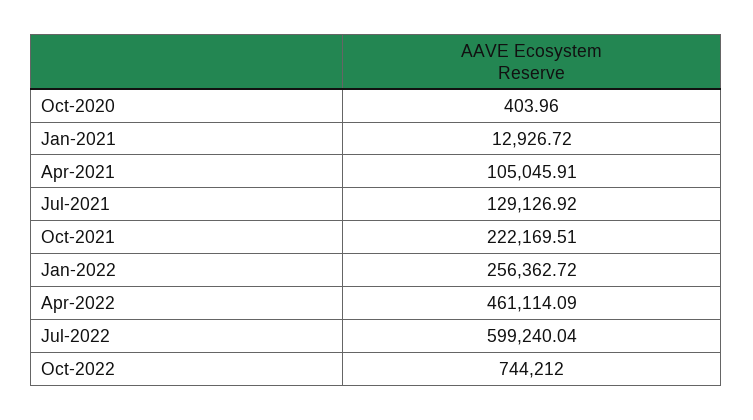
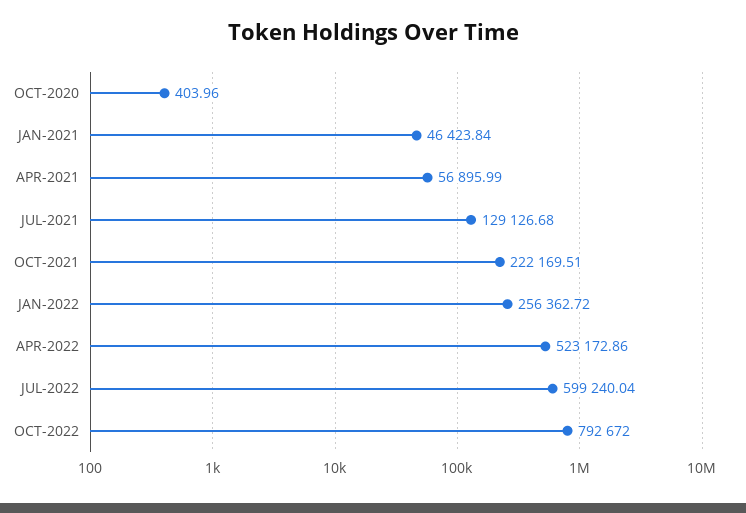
  {
    "Oct-2020": 403.96,
-   "Jan-2021": 12926.72,
+   "Jan-2021": 46423.84,
-   "Apr-2021": 105045.91,
+   "Apr-2021": 56895.99,
-   "Jul-2021": 129126.92,
+   "Jul-2021": 129126.68,
    "Oct-2021": 222169.51,
    "Jan-2022": 256362.72,
-   "Apr-2022": 461114.09,
+   "Apr-2022": 523172.86,
    "Jul-2022": 599240.04,
-   "Oct-2022": 744212
+   "Oct-2022": 792672
  }

